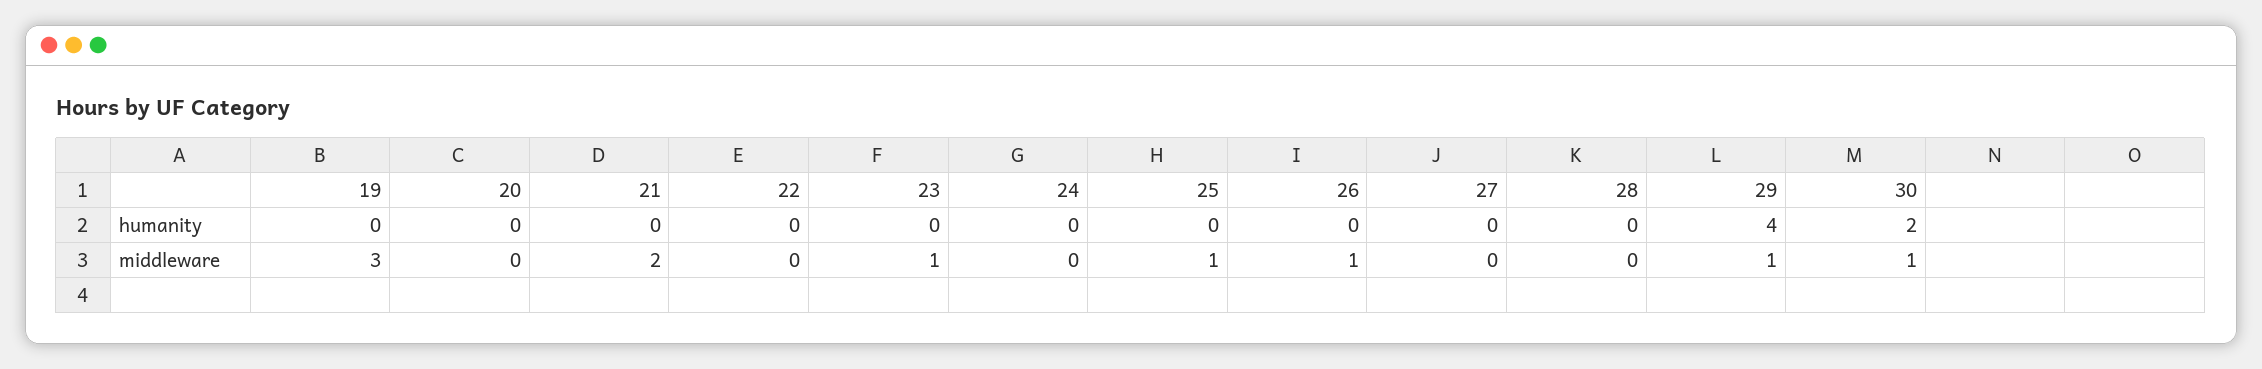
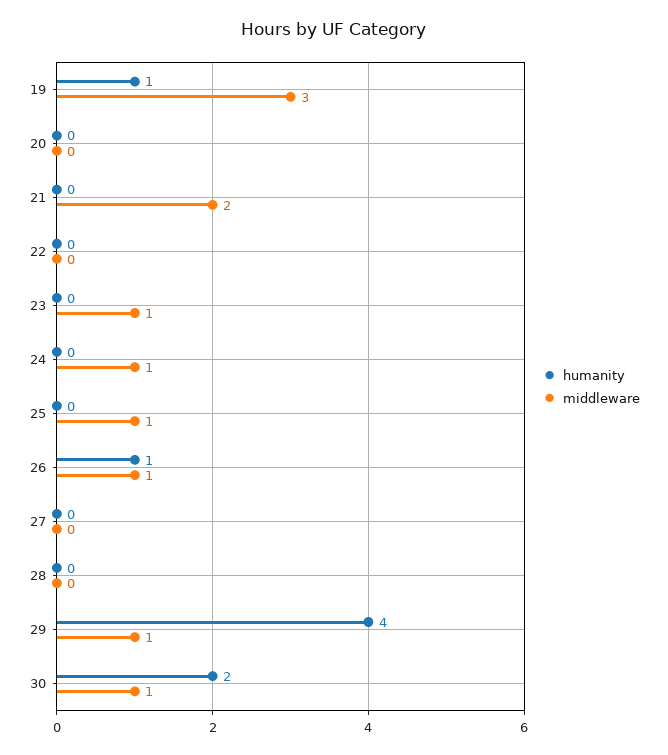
  {
    "humanity": {
-     "19": 0,
+     "19": 1,
      "20": 0,
      "21": 0,
      "22": 0,
      "23": 0,
      "24": 0,
      "25": 0,
-     "26": 0,
+     "26": 1,
      "27": 0,
      "28": 0,
      "29": 4,
      "30": 2
    },
    "middleware": {
      "19": 3,
      "20": 0,
      "21": 2,
      "22": 0,
      "23": 1,
-     "24": 0,
+     "24": 1,
      "25": 1,
      "26": 1,
      "27": 0,
      "28": 0,
      "29": 1,
      "30": 1
    }
  }

